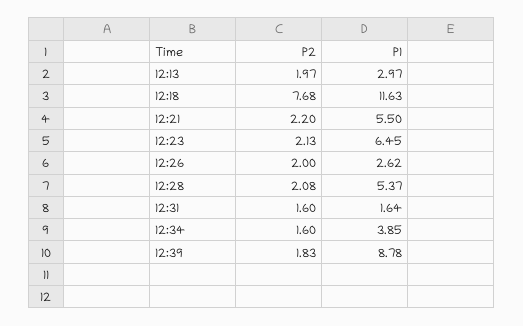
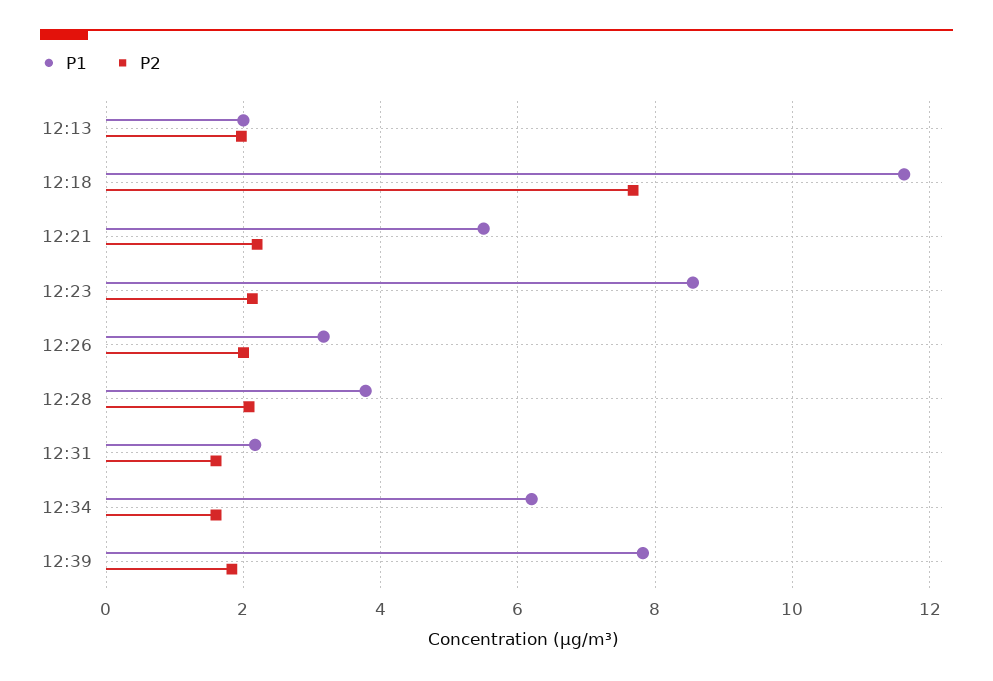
  {
    "P2": {
      "12:13": 1.97,
      "12:18": 7.68,
      "12:21": 2.2,
      "12:23": 2.13,
      "12:26": 2,
      "12:28": 2.08,
      "12:31": 1.6,
      "12:34": 1.6,
      "12:39": 1.83
    },
    "P1": {
-     "12:13": 2.97,
+     "12:13": 2,
      "12:18": 11.63,
      "12:21": 5.5,
-     "12:23": 6.45,
+     "12:23": 8.6,
-     "12:26": 2.62,
+     "12:26": 3.2,
-     "12:28": 5.37,
+     "12:28": 3.8,
-     "12:31": 1.64,
+     "12:31": 2.2,
-     "12:34": 3.85,
+     "12:34": 6.2,
-     "12:39": 8.78
+     "12:39": 7.8
    }
  }

